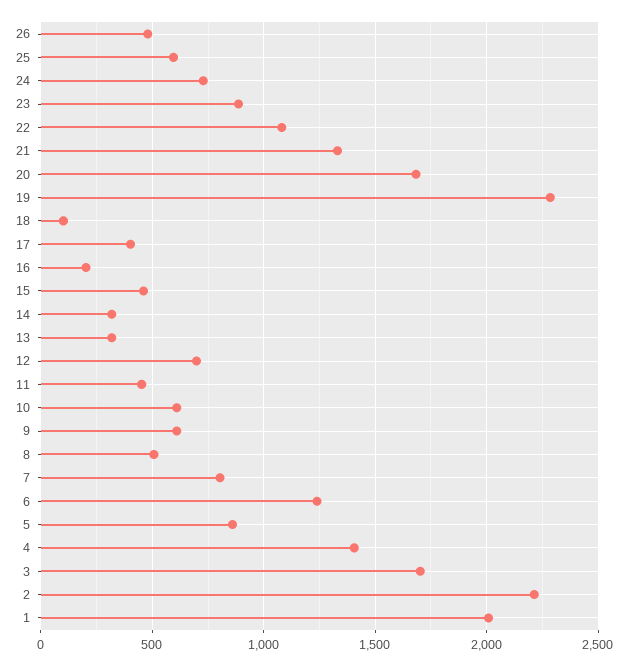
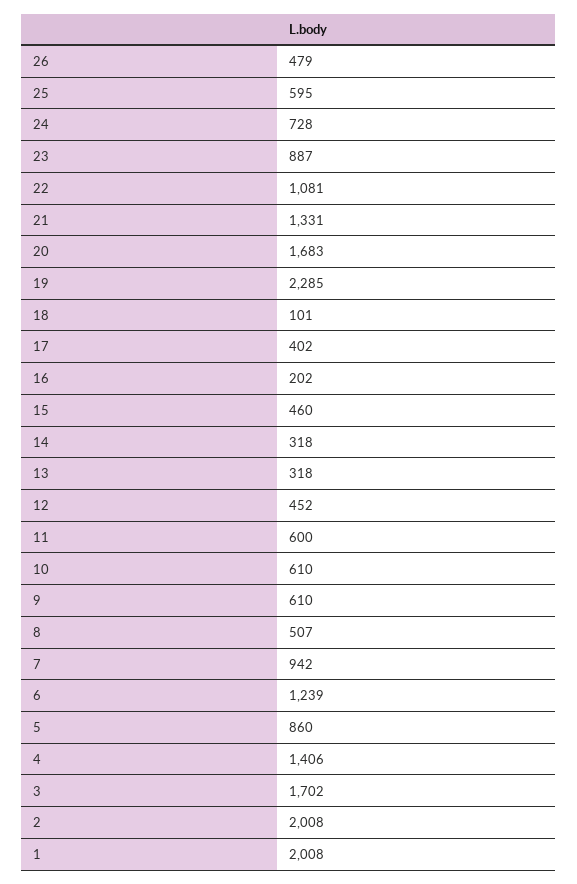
  {
    "26": 479,
    "25": 595,
    "24": 728,
    "23": 887,
    "22": 1081,
    "21": 1331,
    "20": 1683,
    "19": 2285,
    "18": 101,
    "17": 402,
    "16": 202,
    "15": 460,
    "14": 318,
    "13": 318,
-   "12": 700,
+   "12": 452,
-   "11": 450,
+   "11": 600,
    "10": 610,
    "9": 610,
    "8": 507,
-   "7": 800,
+   "7": 942,
    "6": 1239,
    "5": 860,
    "4": 1406,
    "3": 1702,
-   "2": 2200,
+   "2": 2008,
    "1": 2008
  }

